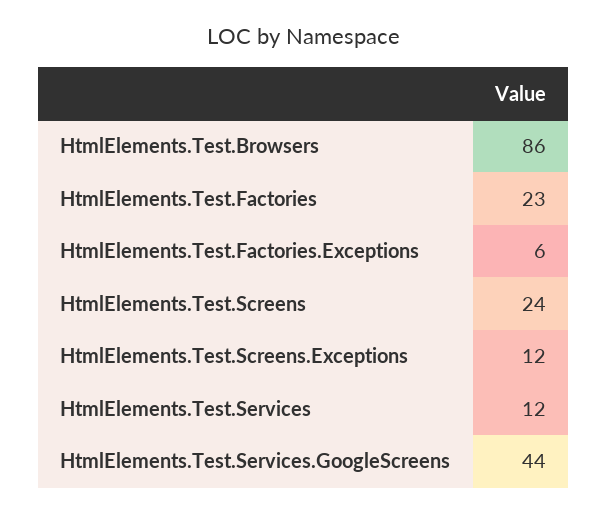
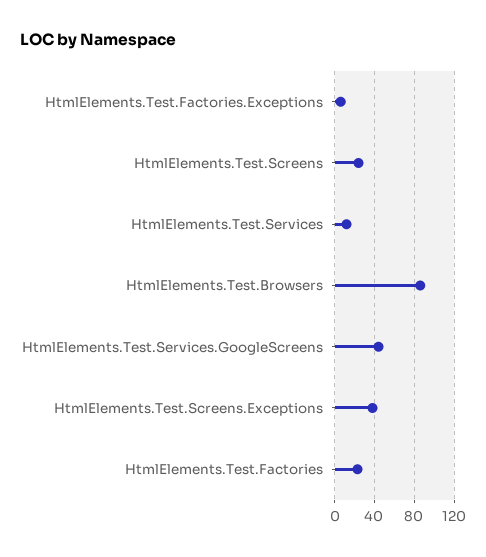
  {
    "HtmlElements.Test.Browsers": 86,
    "HtmlElements.Test.Factories": 23,
    "HtmlElements.Test.Factories.Exceptions": 6,
    "HtmlElements.Test.Screens": 24,
-   "HtmlElements.Test.Screens.Exceptions": 12,
+   "HtmlElements.Test.Screens.Exceptions": 40,
    "HtmlElements.Test.Services": 12,
    "HtmlElements.Test.Services.GoogleScreens": 44
  }

